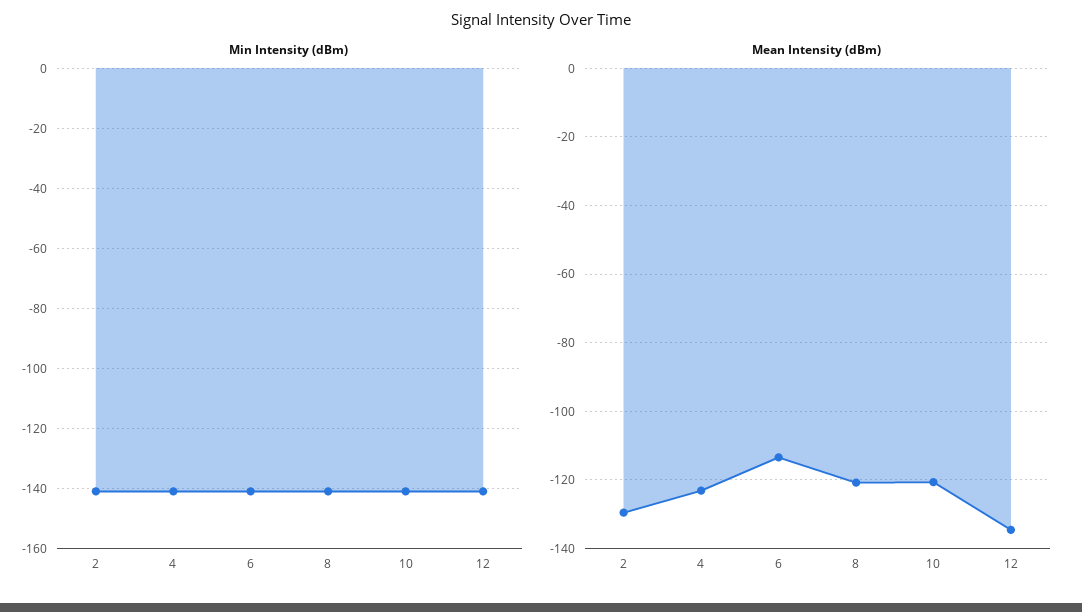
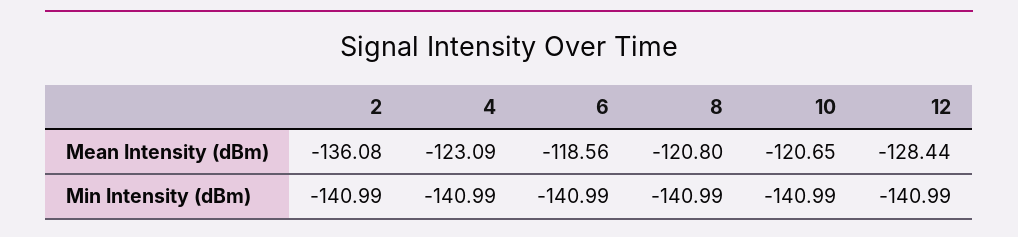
  {
    "Min Intensity (dBm)": {
      "2": -140.99,
      "4": -140.99,
      "6": -140.99,
      "8": -140.99,
      "10": -140.99,
      "12": -140.99
    },
    "Mean Intensity (dBm)": {
-     "2": -130,
+     "2": -136.08,
      "4": -123.09,
-     "6": -114,
+     "6": -118.56,
      "8": -120.8,
      "10": -120.65,
-     "12": -134
+     "12": -128.44
    }
  }

